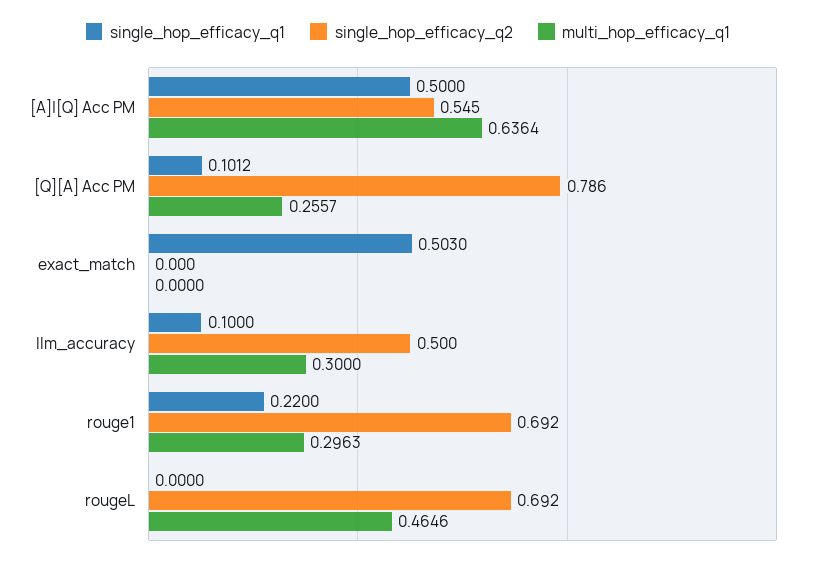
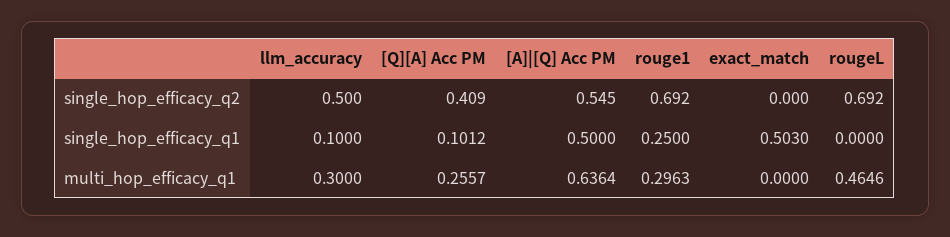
  {
    "single_hop_efficacy_q1": {
      "[A]|[Q] Acc PM": 0.5,
      "[Q][A] Acc PM": 0.1012,
      "exact_match": 0.503,
      "llm_accuracy": 0.1,
-     "rouge1": 0.22,
+     "rouge1": 0.25,
      "rougeL": 0
    },
    "single_hop_efficacy_q2": {
      "[A]|[Q] Acc PM": 0.545,
-     "[Q][A] Acc PM": 0.786,
+     "[Q][A] Acc PM": 0.409,
      "exact_match": 0,
      "llm_accuracy": 0.5,
      "rouge1": 0.692,
      "rougeL": 0.692
    },
    "multi_hop_efficacy_q1": {
      "[A]|[Q] Acc PM": 0.6364,
      "[Q][A] Acc PM": 0.2557,
      "exact_match": 0,
      "llm_accuracy": 0.3,
      "rouge1": 0.2963,
      "rougeL": 0.4646
    }
  }

